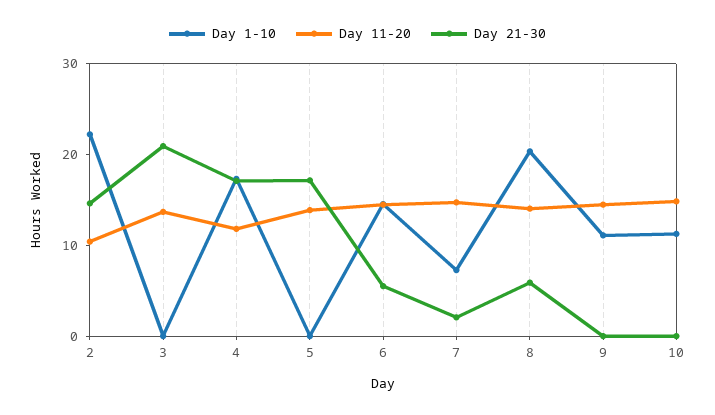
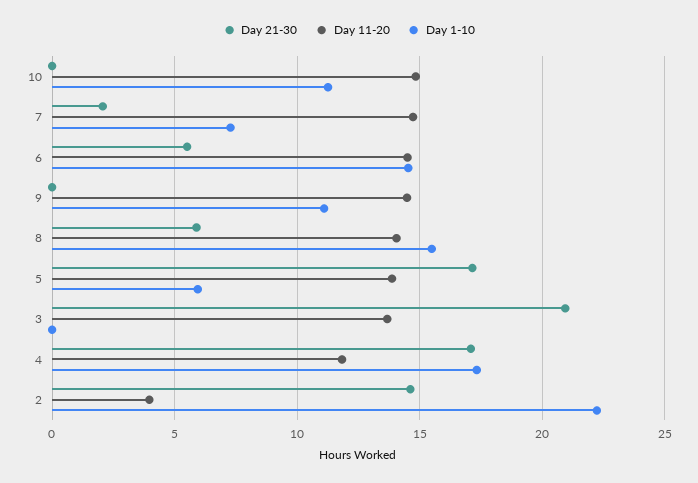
  {
    "Day 1-10": {
      "2": 22,
      "3": 0,
      "4": 17.5,
-     "5": 0,
+     "5": 6,
      "6": 14.5,
      "7": 7.5,
-     "8": 20,
+     "8": 15.5,
      "9": 11,
      "10": 11.5
    },
    "Day 11-20": {
-     "2": 10,
+     "2": 4,
      "3": 13.5,
      "4": 12,
      "5": 14,
      "6": 14.5,
      "7": 14.5,
      "8": 14,
      "9": 14.5,
      "10": 15
    },
    "Day 21-30": {
      "2": 14.5,
      "3": 21,
      "4": 17,
      "5": 17,
      "6": 5.5,
      "7": 2,
      "8": 6,
      "9": 0,
      "10": 0
    }
  }

